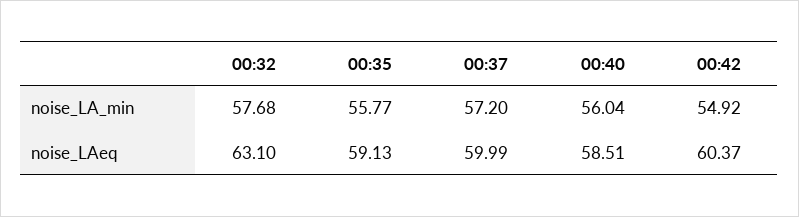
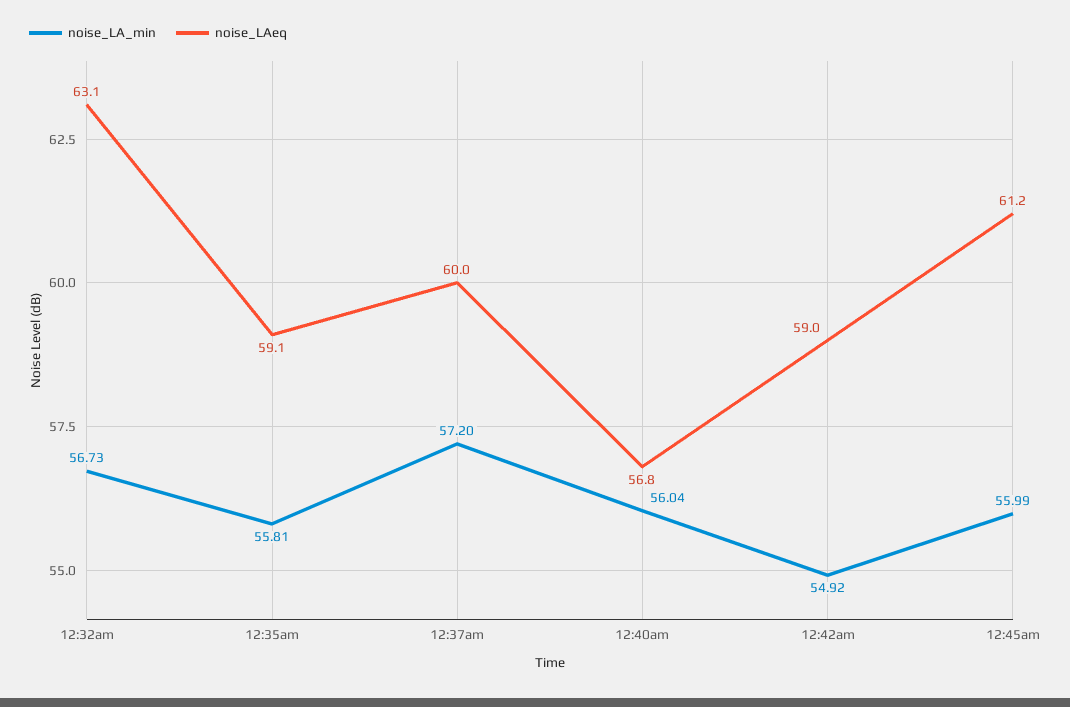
  {
    "noise_LA_min": {
-     "00:32": 57.68,
+     "00:32": 56.73,
-     "00:35": 55.77,
+     "00:35": 55.81,
      "00:37": 57.2,
      "00:40": 56.04,
-     "00:42": 54.92
+     "00:42": 54.92,
+     "12:45am": 55.99
    },
    "noise_LAeq": {
      "00:32": 63.1,
      "00:35": 59.13,
      "00:37": 59.99,
-     "00:40": 58.51,
+     "00:40": 56.8,
-     "00:42": 60.37
+     "00:42": 59,
+     "12:45am": 61.2
    }
  }

